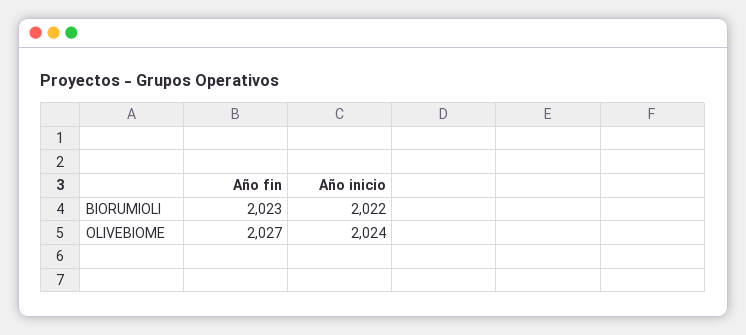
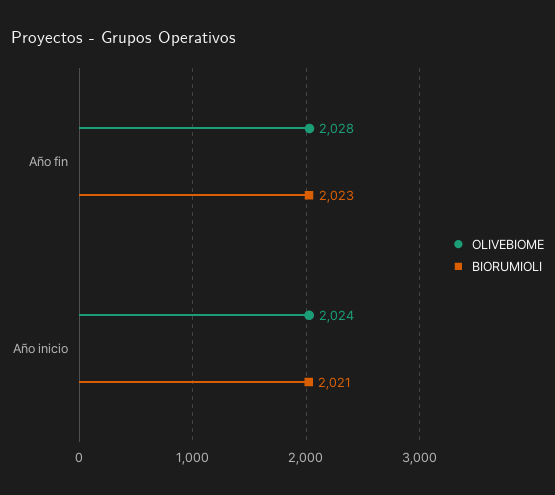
  {
    "BIORUMIOLI": {
      "Año fin": 2023,
-     "Año inicio": 2022
+     "Año inicio": 2021
    },
    "OLIVEBIOME": {
-     "Año fin": 2027,
+     "Año fin": 2028,
      "Año inicio": 2024
    }
  }

